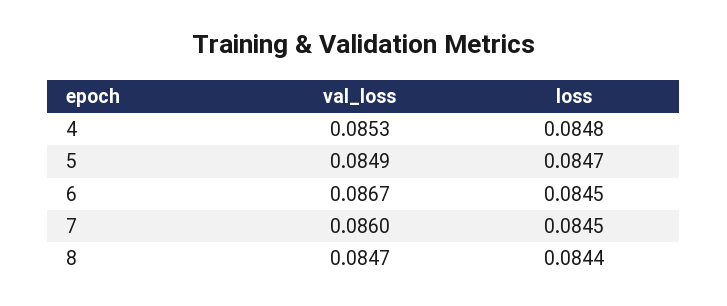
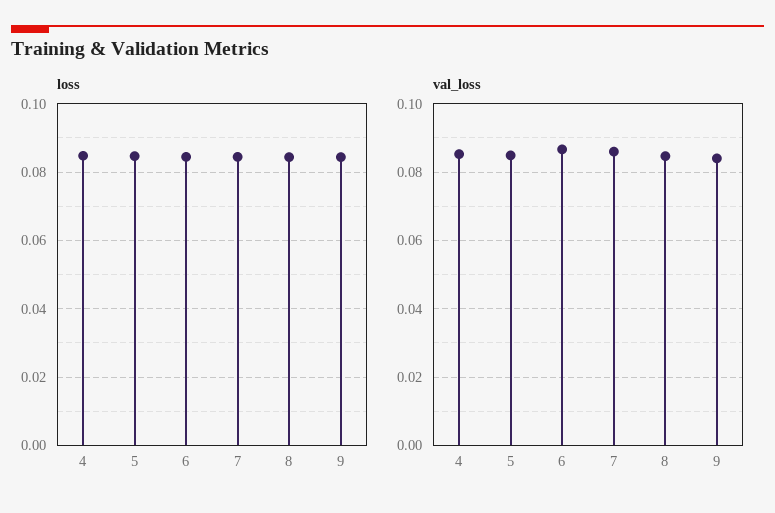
  {
    "val_loss": {
      "4": 0.0853,
      "5": 0.0849,
      "6": 0.0867,
      "7": 0.086,
-     "8": 0.0847
+     "8": 0.0847,
+     "9": 0.084
    },
    "loss": {
      "4": 0.0848,
      "5": 0.0847,
      "6": 0.0845,
      "7": 0.0845,
-     "8": 0.0844
+     "8": 0.0844,
+     "9": 0.084
    }
  }

